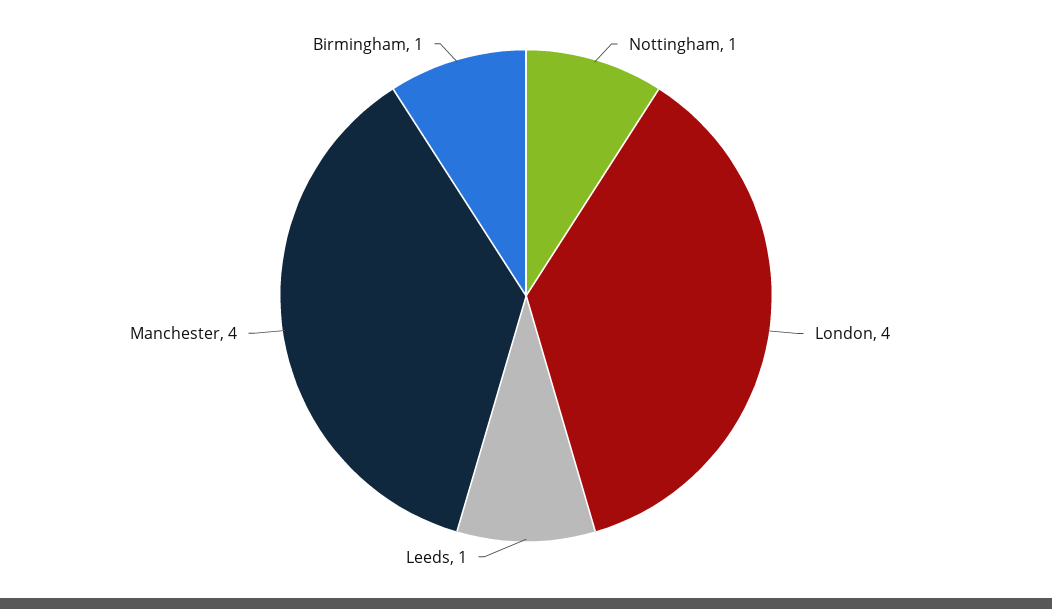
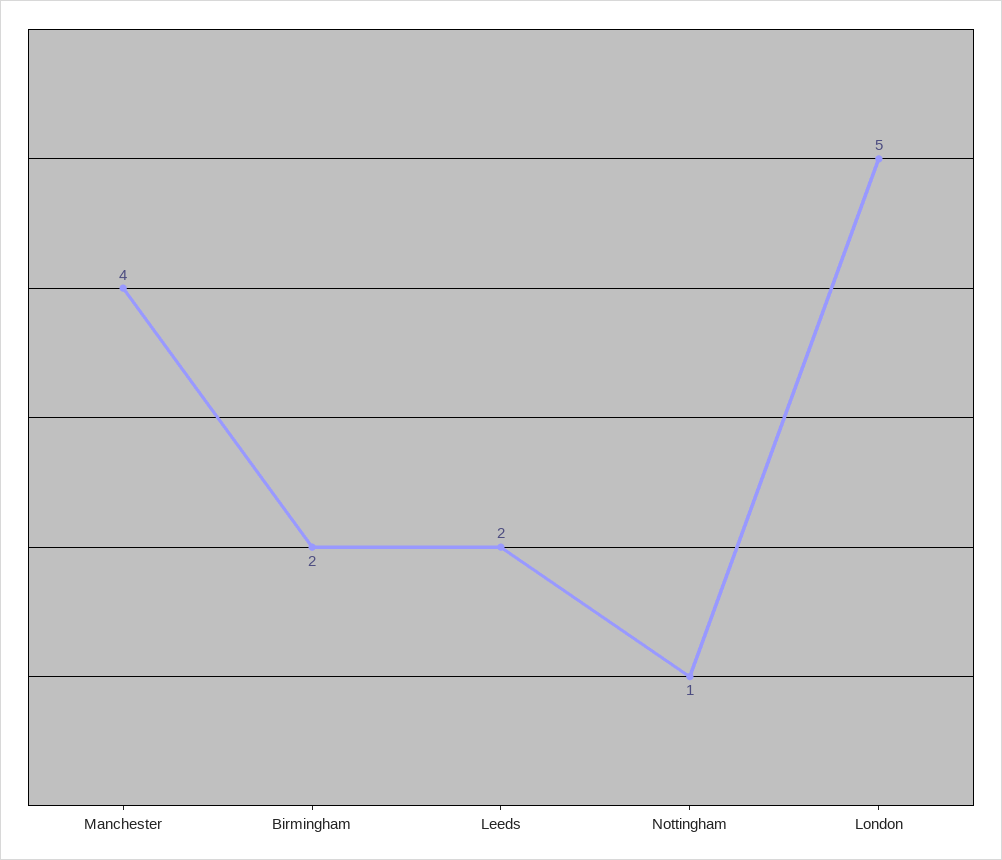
  {
    "Nottingham": 1,
-   "London": 4,
+   "London": 5,
-   "Leeds": 1,
+   "Leeds": 2,
    "Manchester": 4,
-   "Birmingham": 1
+   "Birmingham": 2
  }

